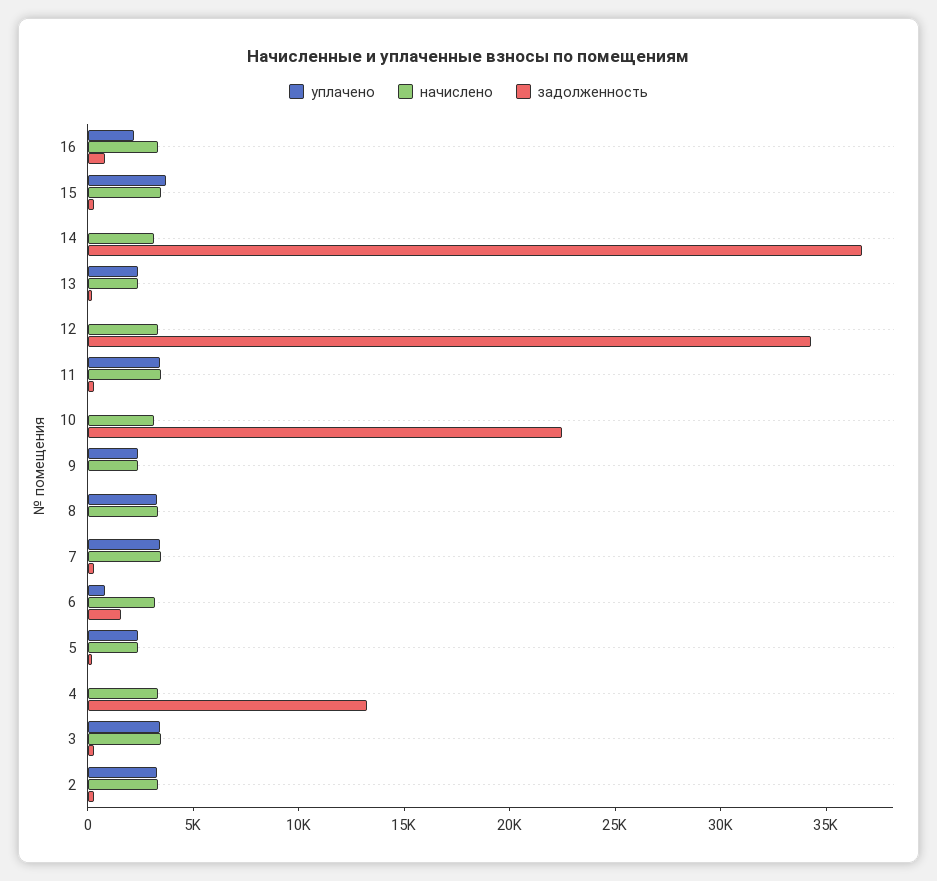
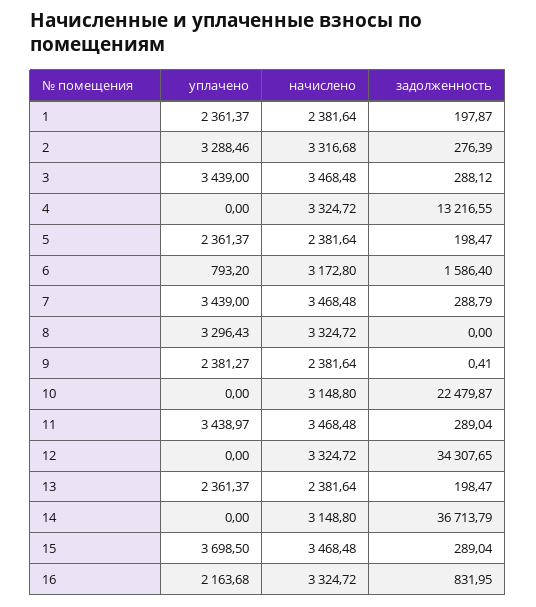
  {
    "уплачено": {
      "16": 2163.68,
      "15": 3698.5,
      "14": 0,
      "13": 2361.37,
      "12": 0,
      "11": 3438.97,
      "10": 0,
      "9": 2381.27,
      "8": 3296.43,
      "7": 3439,
      "6": 793.2,
      "5": 2361.37,
      "4": 0,
      "3": 3439,
-     "2": 3288.46
+     "2": 3288.46,
+     "1": 2361.37
    },
    "начислено": {
      "16": 3324.72,
      "15": 3468.48,
      "14": 3148.8,
      "13": 2381.64,
      "12": 3324.72,
      "11": 3468.48,
      "10": 3148.8,
      "9": 2381.64,
      "8": 3324.72,
      "7": 3468.48,
      "6": 3172.8,
      "5": 2381.64,
      "4": 3324.72,
      "3": 3468.48,
-     "2": 3316.68
+     "2": 3316.68,
+     "1": 2381.64
    },
    "задолженность": {
      "16": 831.95,
      "15": 289.04,
      "14": 36713.79,
      "13": 198.47,
      "12": 34307.65,
      "11": 289.04,
      "10": 22479.87,
      "9": 0.41,
      "8": 0,
      "7": 288.79,
      "6": 1586.4,
      "5": 198.47,
      "4": 13216.55,
      "3": 288.12,
-     "2": 276.39
+     "2": 276.39,
+     "1": 197.87
    }
  }

